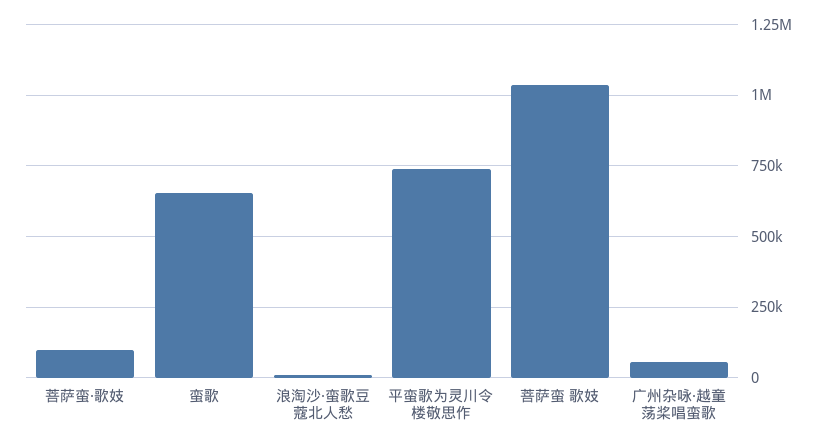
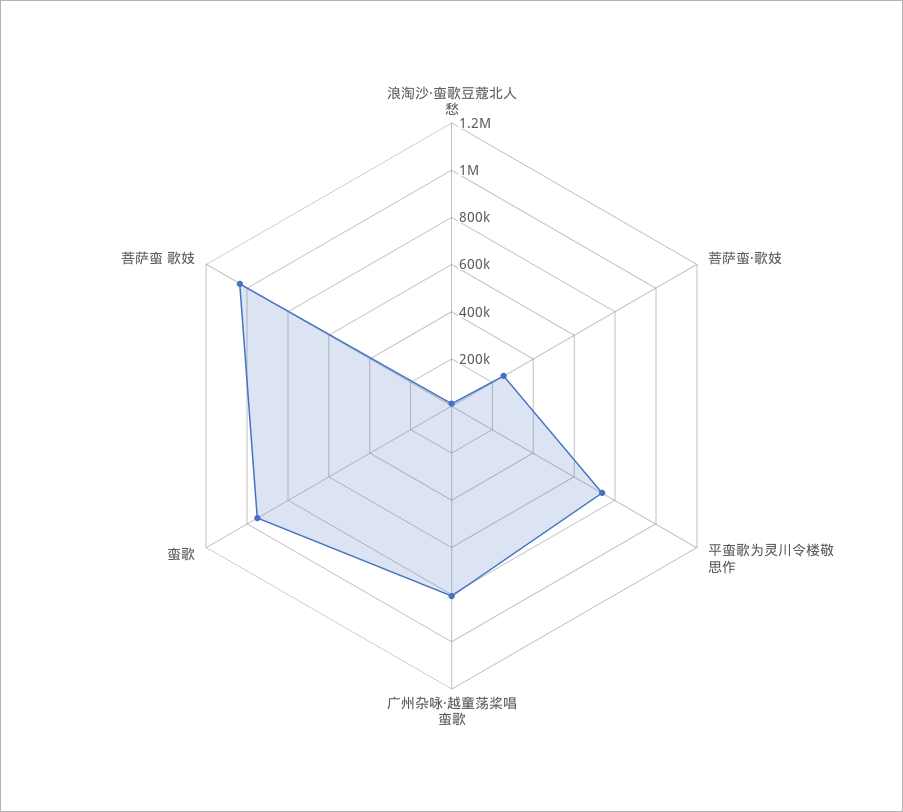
  {
-   "菩萨蛮·歌妓": 100000,
+   "菩萨蛮·歌妓": 250000,
-   "蛮歌": 650000,
+   "蛮歌": 950000,
    "浪淘沙·蛮歌豆蔻北人愁": 0,
    "平蛮歌为灵川令楼敬思作": 725000,
    "菩萨蛮 歌妓": 1025000,
-   "广州杂咏·越童荡桨唱蛮歌": 50000
+   "广州杂咏·越童荡桨唱蛮歌": 800000
  }

